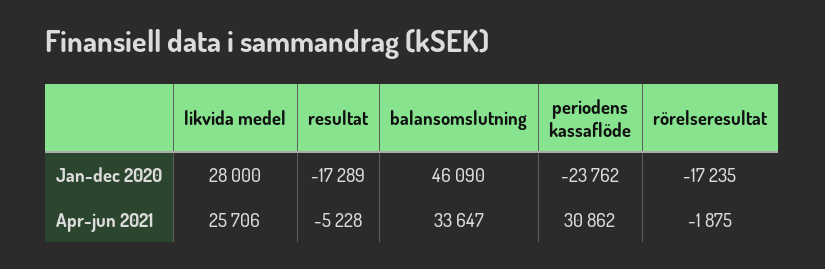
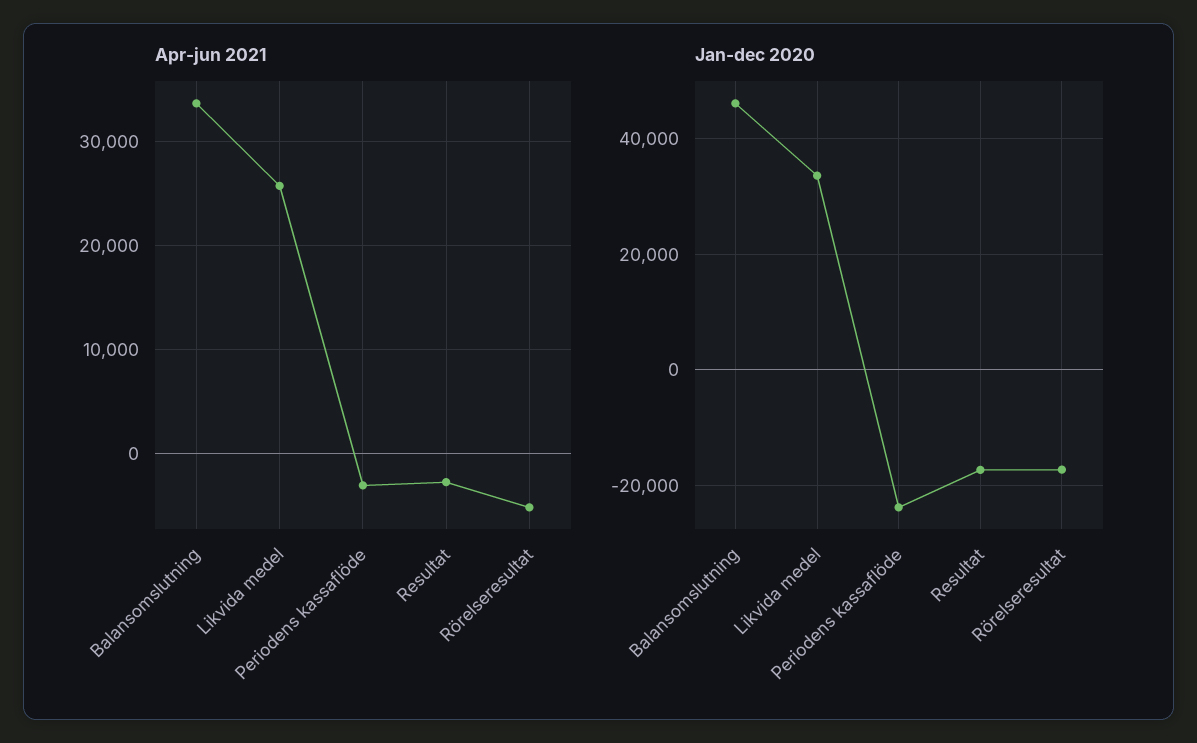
  {
    "Jan-dec 2020": {
-     "likvida medel": 28000,
+     "likvida medel": 34000,
      "resultat": -17289,
      "balansomslutning": 46090,
      "periodens kassaflöde": -23762,
      "rörelseresultat": -17235
    },
    "Apr-jun 2021": {
      "likvida medel": 25706,
-     "resultat": -5228,
+     "resultat": -3000,
      "balansomslutning": 33647,
-     "periodens kassaflöde": 30862,
+     "periodens kassaflöde": -3000,
-     "rörelseresultat": -1875
+     "rörelseresultat": -5000
    }
  }

